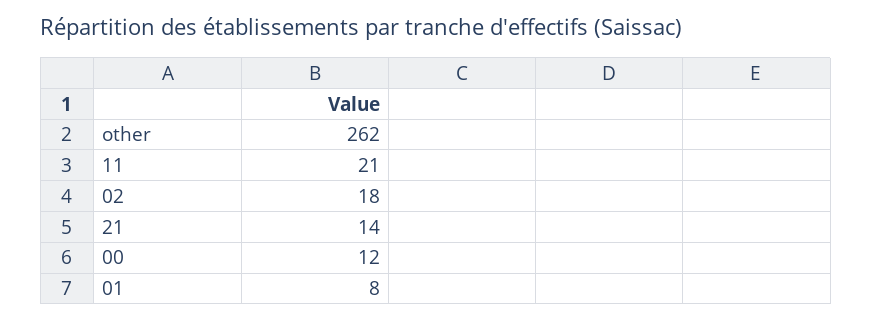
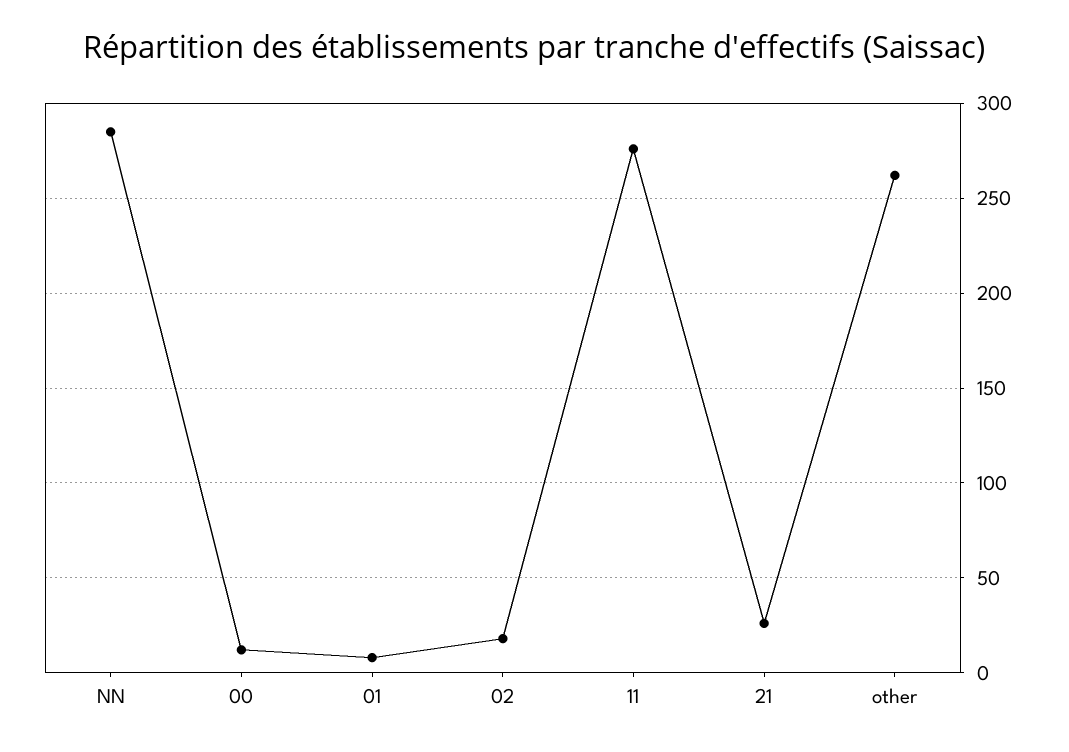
  {
    "other": 262,
-   "11": 21,
+   "11": 275,
    "02": 18,
-   "21": 14,
+   "21": 25,
    "00": 12,
-   "01": 8
+   "01": 8,
+   "NN": 285
  }

